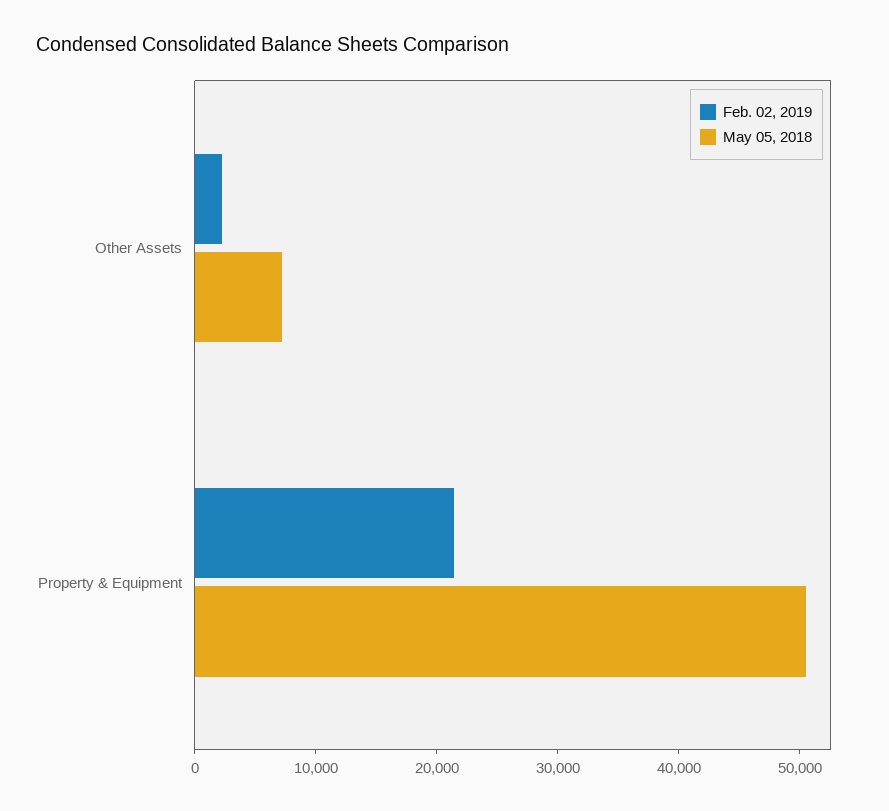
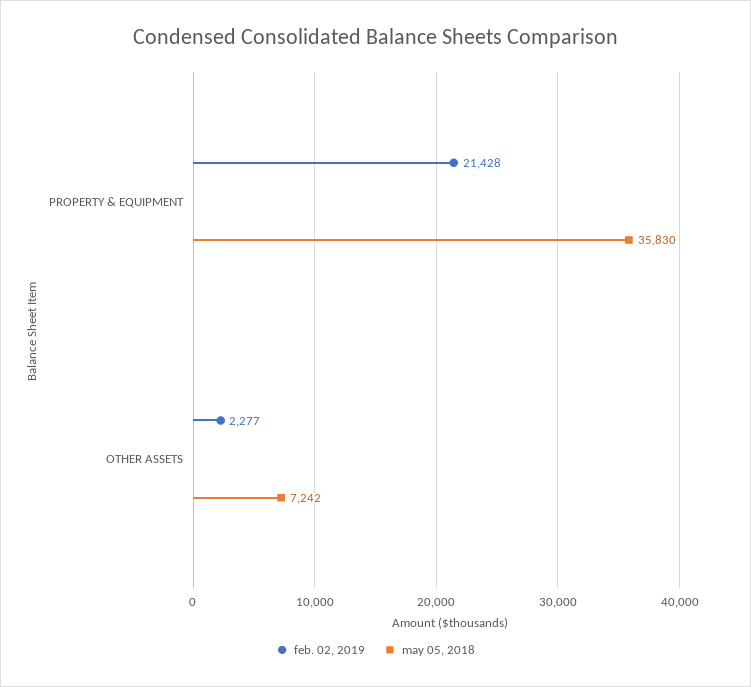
  {
    "Feb. 02, 2019": {
      "Other Assets": 2277,
      "Property & Equipment": 21428
    },
    "May 05, 2018": {
      "Other Assets": 7242,
-     "Property & Equipment": 50000
+     "Property & Equipment": 35830
    }
  }

